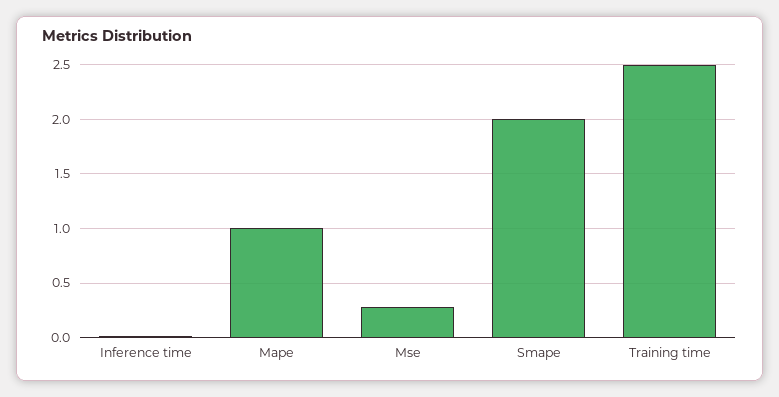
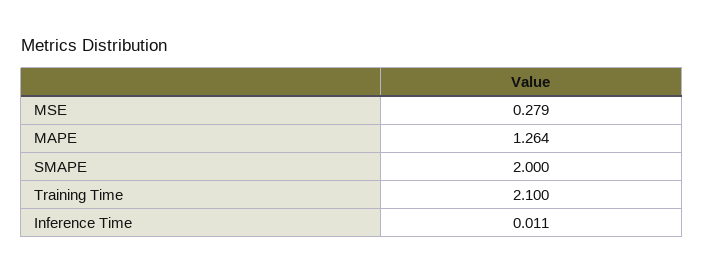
  {
    "Inference time": 0.011,
-   "Mape": 1,
+   "Mape": 1.264,
    "Mse": 0.279,
    "Smape": 2,
-   "Training time": 2.5
+   "Training time": 2.1
  }

